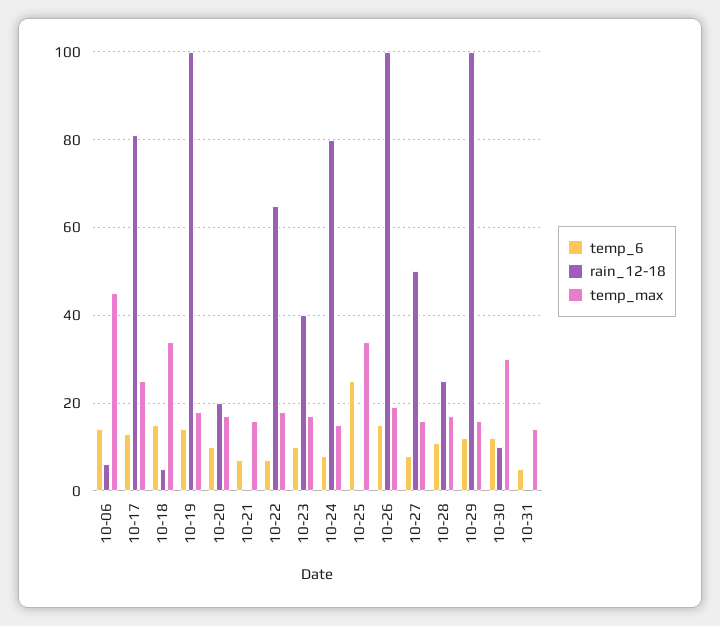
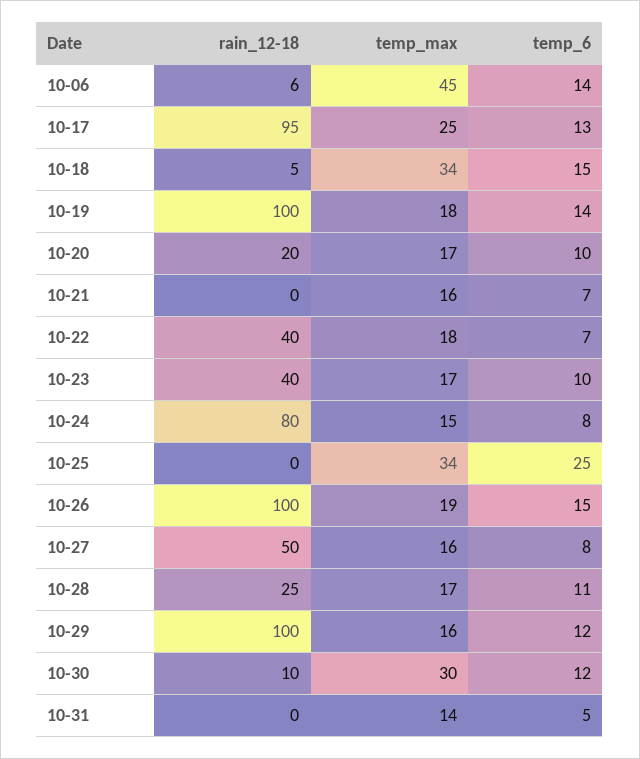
  {
    "temp_6": {
      "10-06": 14,
      "10-17": 13,
      "10-18": 15,
      "10-19": 14,
      "10-20": 10,
      "10-21": 7,
      "10-22": 7,
      "10-23": 10,
      "10-24": 8,
      "10-25": 25,
      "10-26": 15,
      "10-27": 8,
      "10-28": 11,
      "10-29": 12,
      "10-30": 12,
      "10-31": 5
    },
    "rain_12-18": {
      "10-06": 6,
-     "10-17": 80,
+     "10-17": 95,
      "10-18": 5,
      "10-19": 100,
      "10-20": 20,
      "10-21": 0,
-     "10-22": 65,
+     "10-22": 40,
      "10-23": 40,
      "10-24": 80,
      "10-25": 0,
      "10-26": 100,
      "10-27": 50,
      "10-28": 25,
      "10-29": 100,
      "10-30": 10,
      "10-31": 0
    },
    "temp_max": {
      "10-06": 45,
      "10-17": 25,
      "10-18": 34,
      "10-19": 18,
      "10-20": 17,
      "10-21": 16,
      "10-22": 18,
      "10-23": 17,
      "10-24": 15,
      "10-25": 34,
      "10-26": 19,
      "10-27": 16,
      "10-28": 17,
      "10-29": 16,
      "10-30": 30,
      "10-31": 14
    }
  }

